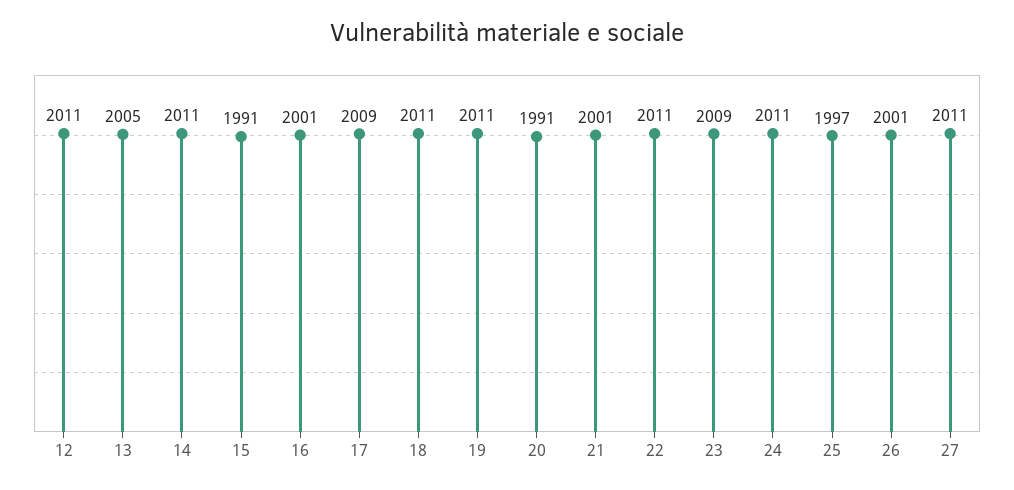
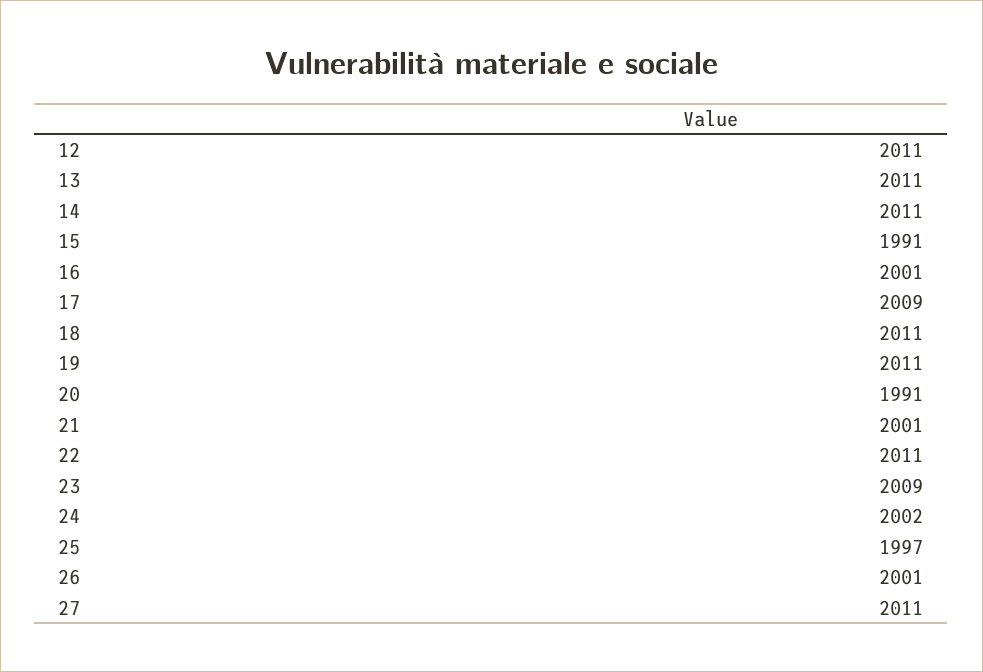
  {
    "12": 2011,
-   "13": 2005,
+   "13": 2011,
    "14": 2011,
    "15": 1991,
    "16": 2001,
    "17": 2009,
    "18": 2011,
    "19": 2011,
    "20": 1991,
    "21": 2001,
    "22": 2011,
    "23": 2009,
-   "24": 2011,
+   "24": 2002,
    "25": 1997,
    "26": 2001,
    "27": 2011
  }

